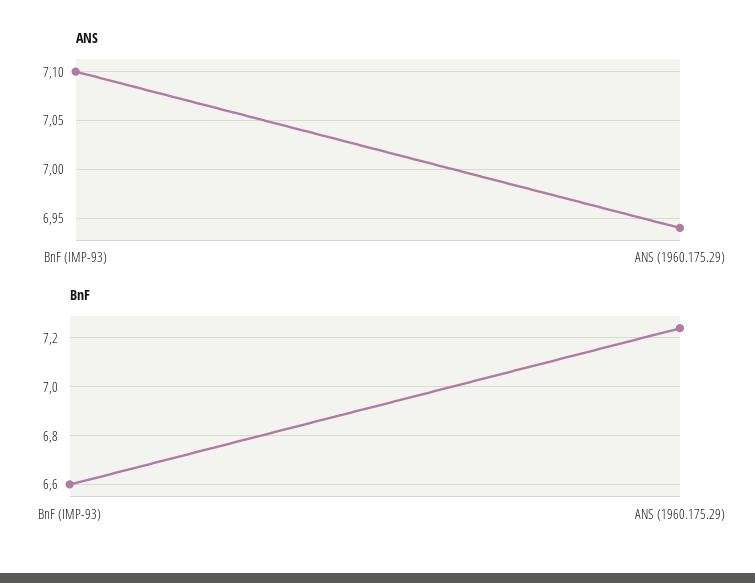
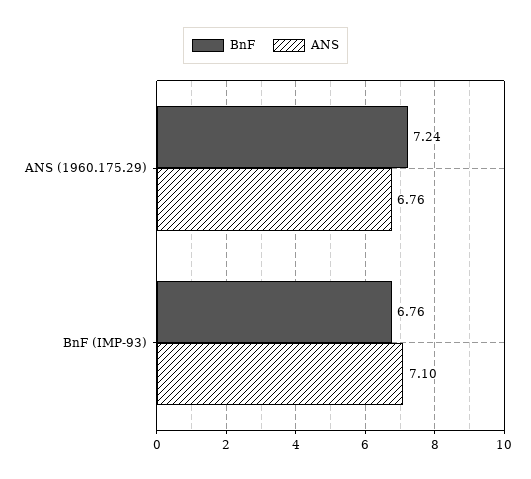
  {
    "ANS": {
      "BnF (IMP-93)": 7.1,
-     "ANS (1960.175.29)": 6.94
+     "ANS (1960.175.29)": 6.76
    },
    "BnF": {
-     "BnF (IMP-93)": 6.6,
+     "BnF (IMP-93)": 6.76,
      "ANS (1960.175.29)": 7.24
    }
  }

